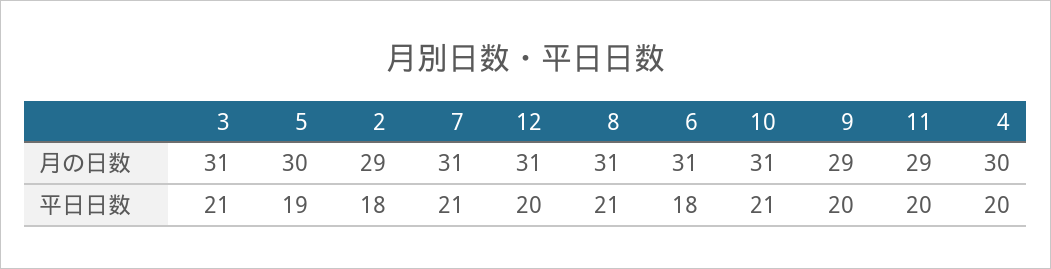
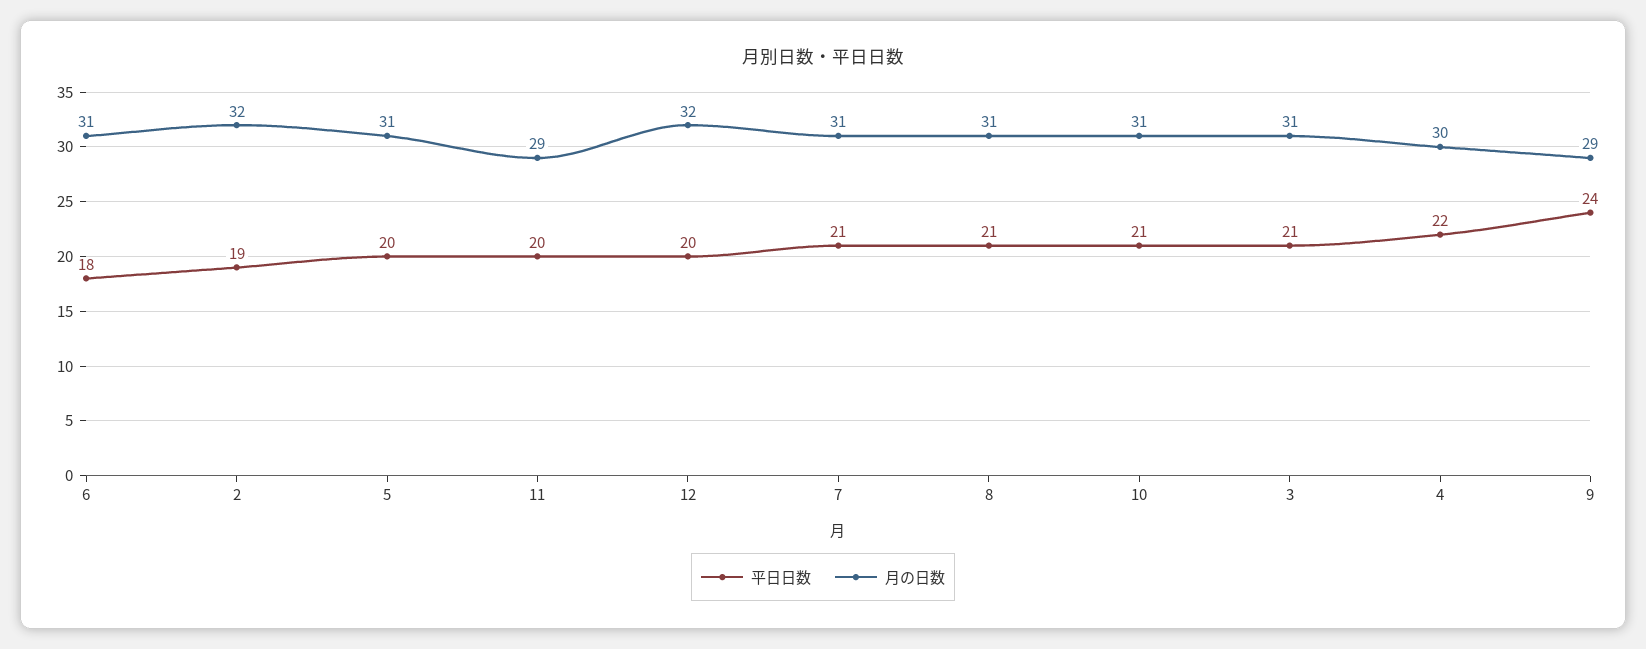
  {
    "月の日数": {
      "3": 31,
-     "5": 30,
+     "5": 31,
-     "2": 29,
+     "2": 32,
      "7": 31,
-     "12": 31,
+     "12": 32,
      "8": 31,
      "6": 31,
      "10": 31,
      "9": 29,
      "11": 29,
      "4": 30
    },
    "平日日数": {
      "3": 21,
-     "5": 19,
+     "5": 20,
-     "2": 18,
+     "2": 19,
      "7": 21,
      "12": 20,
      "8": 21,
      "6": 18,
      "10": 21,
-     "9": 20,
+     "9": 24,
      "11": 20,
-     "4": 20
+     "4": 22
    }
  }

